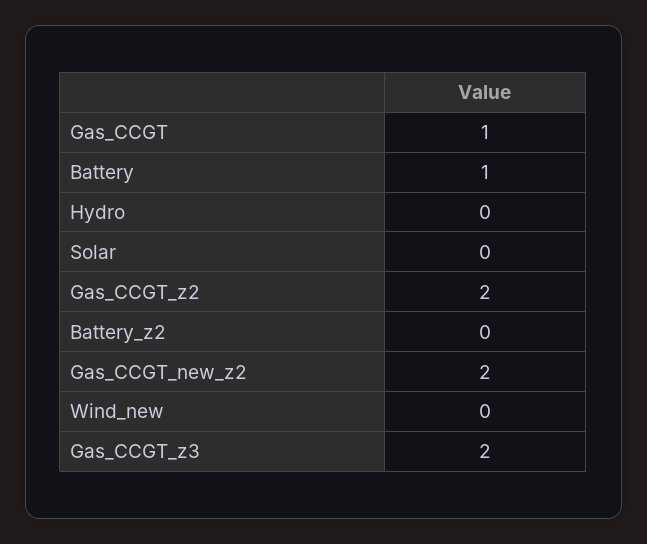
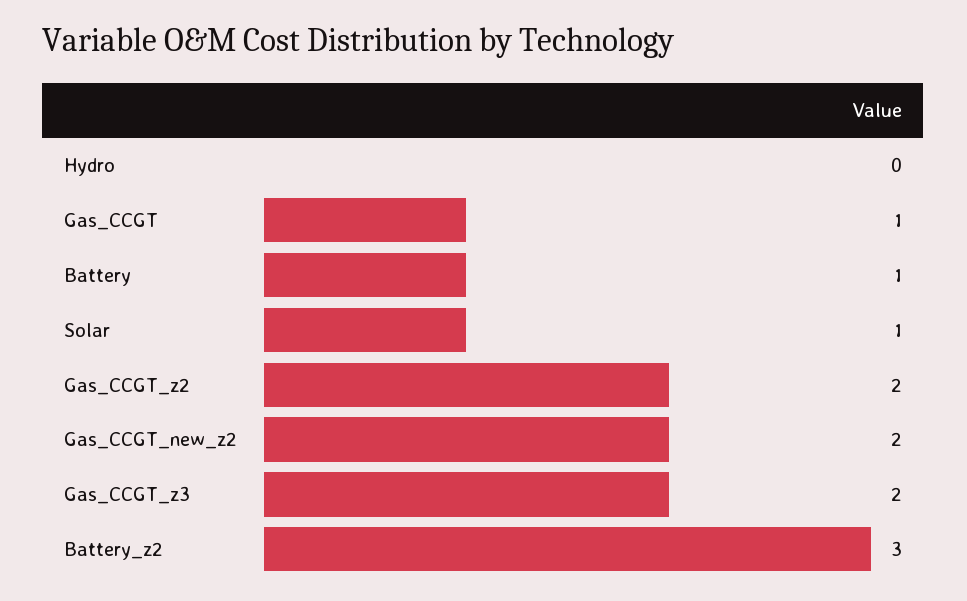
  {
    "Gas_CCGT": 1,
    "Battery": 1,
    "Hydro": 0,
-   "Solar": 0,
+   "Solar": 1,
    "Gas_CCGT_z2": 2,
-   "Battery_z2": 0,
+   "Battery_z2": 3,
    "Gas_CCGT_new_z2": 2,
-   "Wind_new": 0,
    "Gas_CCGT_z3": 2
  }

